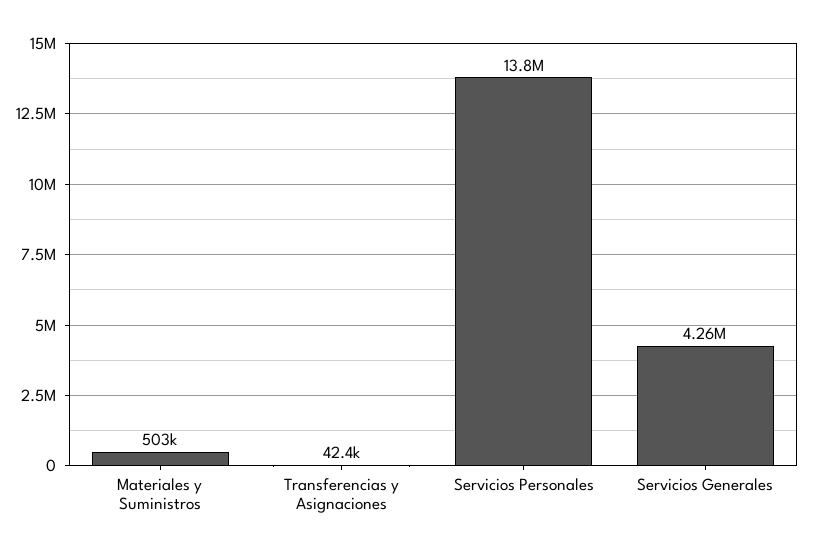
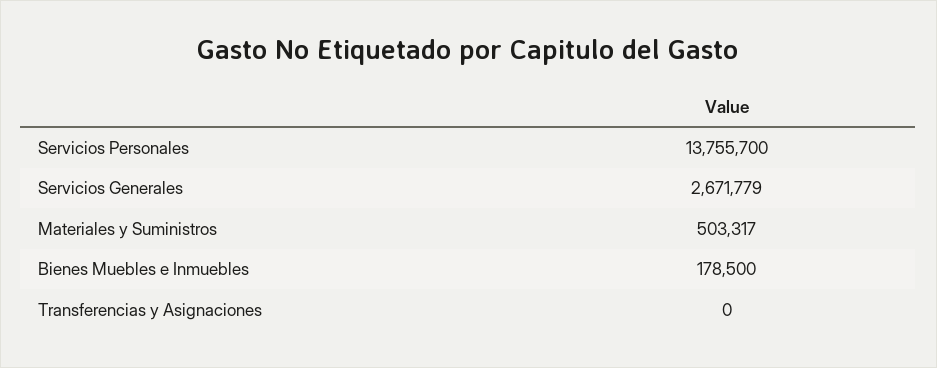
  {
    "Materiales y Suministros": 503317,
-   "Transferencias y Asignaciones": 42400,
+   "Transferencias y Asignaciones": 0,
    "Servicios Personales": 13755700,
-   "Servicios Generales": 4260000
+   "Servicios Generales": 2671779,
+   "Bienes Muebles e Inmuebles": 178500
  }

